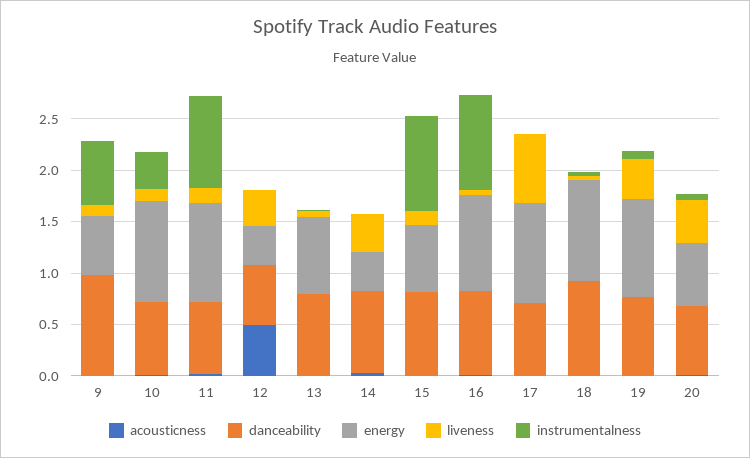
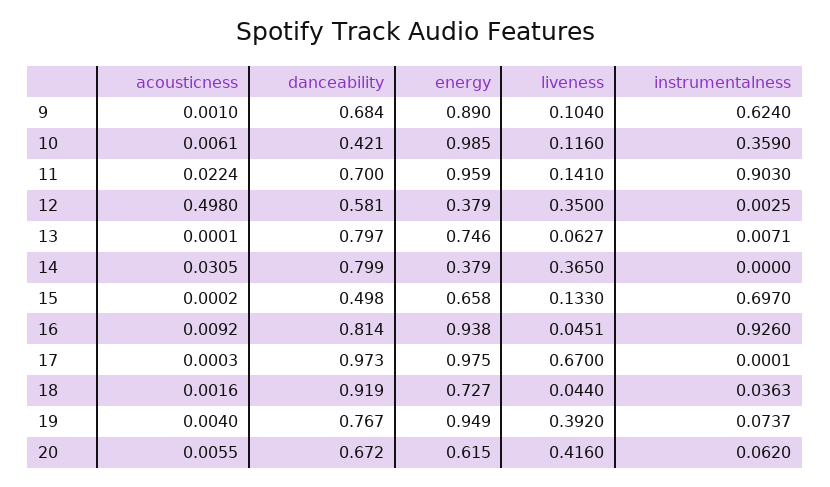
  {
    "acousticness": {
      "9": 0.001,
      "10": 0.0061,
      "11": 0.0224,
      "12": 0.498,
      "13": 0.0001,
      "14": 0.0305,
      "15": 0.0002,
      "16": 0.0092,
      "17": 0.0003,
      "18": 0.0016,
      "19": 0.004,
      "20": 0.0055
    },
    "danceability": {
-     "9": 1,
+     "9": 0.684,
-     "10": 0.7,
+     "10": 0.421,
      "11": 0.7,
      "12": 0.581,
      "13": 0.797,
      "14": 0.799,
-     "15": 0.8,
+     "15": 0.498,
      "16": 0.814,
-     "17": 0.7,
+     "17": 0.973,
      "18": 0.919,
      "19": 0.767,
      "20": 0.672
    },
    "energy": {
-     "9": 0.6,
+     "9": 0.89,
      "10": 0.985,
      "11": 0.959,
      "12": 0.379,
      "13": 0.746,
      "14": 0.379,
      "15": 0.658,
      "16": 0.938,
      "17": 0.975,
-     "18": 1,
+     "18": 0.727,
      "19": 0.949,
      "20": 0.615
    },
    "liveness": {
      "9": 0.104,
      "10": 0.116,
      "11": 0.141,
      "12": 0.35,
      "13": 0.0627,
      "14": 0.365,
      "15": 0.133,
      "16": 0.0451,
      "17": 0.67,
      "18": 0.044,
      "19": 0.392,
      "20": 0.416
    },
    "instrumentalness": {
      "9": 0.624,
      "10": 0.359,
      "11": 0.903,
      "12": 0.0025,
      "13": 0.0071,
      "14": 0,
-     "15": 0.9,
+     "15": 0.697,
      "16": 0.926,
      "17": 0.0001,
      "18": 0.0363,
      "19": 0.0737,
      "20": 0.062
    }
  }

